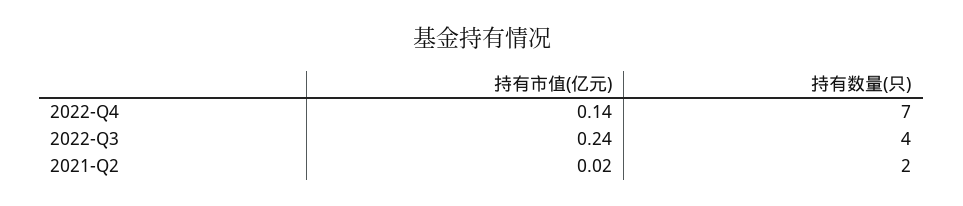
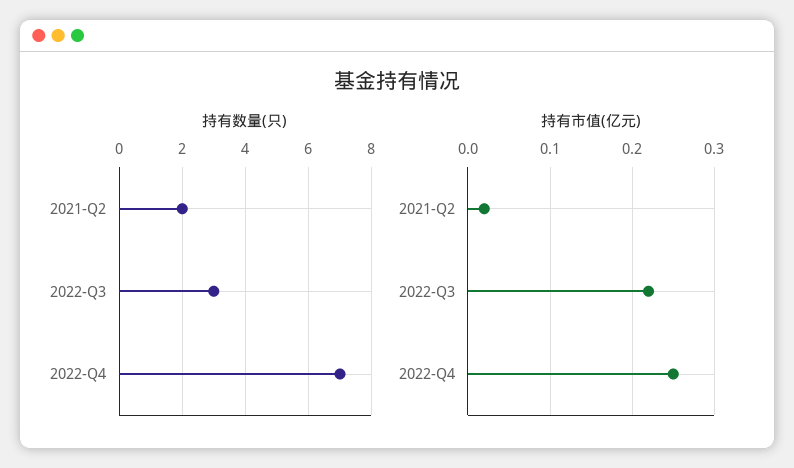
  {
    "持有市值(亿元)": {
-     "2022-Q4": 0.14,
+     "2022-Q4": 0.25,
-     "2022-Q3": 0.24,
+     "2022-Q3": 0.22,
      "2021-Q2": 0.02
    },
    "持有数量(只)": {
      "2022-Q4": 7,
-     "2022-Q3": 4,
+     "2022-Q3": 3,
      "2021-Q2": 2
    }
  }

